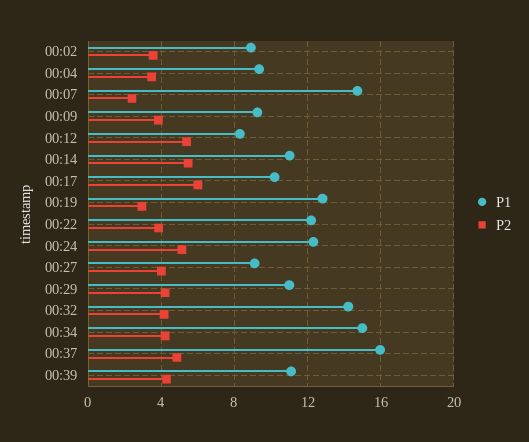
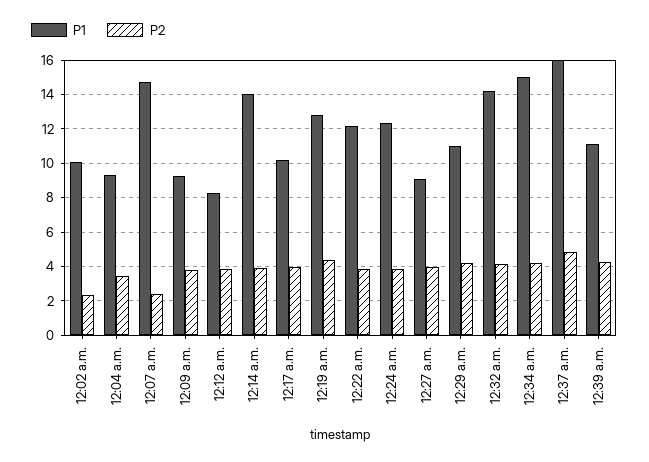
  {
    "P1": {
-     "00:02": 9,
+     "00:02": 10,
      "00:04": 9.5,
      "00:07": 14.5,
      "00:09": 9.5,
      "00:12": 8.5,
-     "00:14": 11,
+     "00:14": 14,
      "00:17": 10,
      "00:19": 13,
      "00:22": 12,
      "00:24": 12.5,
      "00:27": 9,
      "00:29": 11,
      "00:32": 14,
      "00:34": 15,
      "00:37": 16,
      "00:39": 11
    },
    "P2": {
-     "00:02": 3.5,
+     "00:02": 2.5,
      "00:04": 3.5,
      "00:07": 2.5,
      "00:09": 4,
-     "00:12": 5.5,
+     "00:12": 4,
-     "00:14": 5.5,
+     "00:14": 4,
-     "00:17": 6,
+     "00:17": 4,
-     "00:19": 3,
+     "00:19": 4.5,
      "00:22": 4,
-     "00:24": 5,
+     "00:24": 4,
      "00:27": 4,
      "00:29": 4,
      "00:32": 4,
      "00:34": 4,
      "00:37": 5,
      "00:39": 4.5
    }
  }

